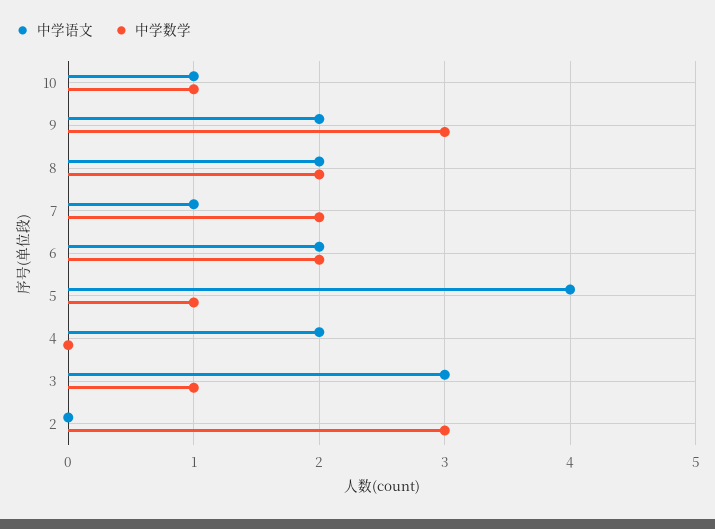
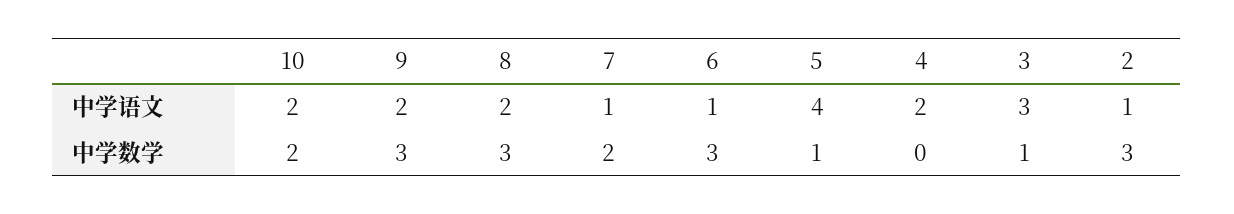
  {
    "中学语文": {
-     "10": 1,
+     "10": 2,
      "9": 2,
      "8": 2,
      "7": 1,
-     "6": 2,
+     "6": 1,
      "5": 4,
      "4": 2,
      "3": 3,
-     "2": 0
+     "2": 1
    },
    "中学数学": {
-     "10": 1,
+     "10": 2,
      "9": 3,
-     "8": 2,
+     "8": 3,
      "7": 2,
-     "6": 2,
+     "6": 3,
      "5": 1,
      "4": 0,
      "3": 1,
      "2": 3
    }
  }

